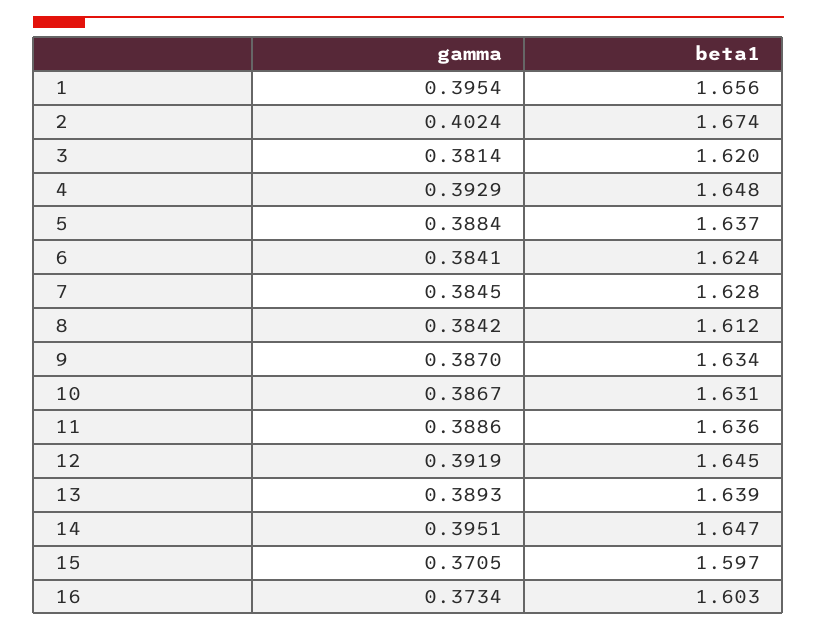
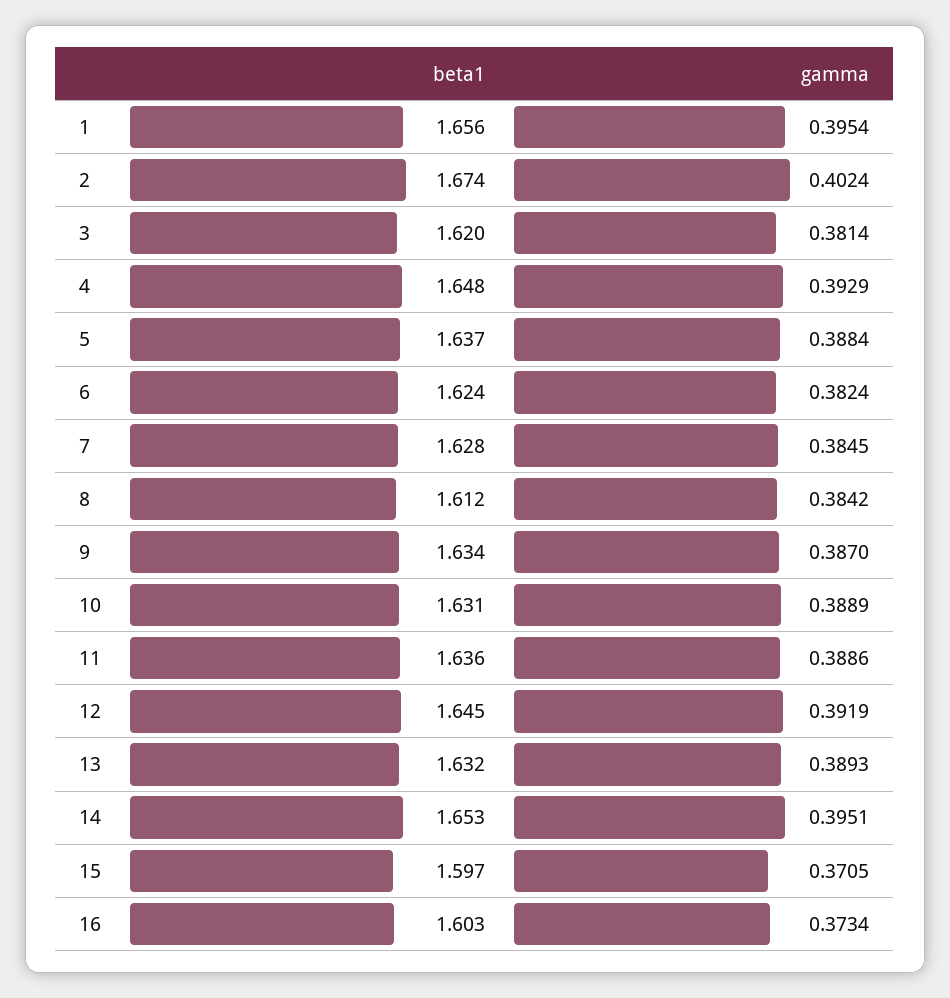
  {
    "gamma": {
      "1": 0.3954,
      "2": 0.4024,
      "3": 0.3814,
      "4": 0.3929,
      "5": 0.3884,
-     "6": 0.3841,
+     "6": 0.3824,
      "7": 0.3845,
      "8": 0.3842,
      "9": 0.387,
-     "10": 0.3867,
+     "10": 0.3889,
      "11": 0.3886,
      "12": 0.3919,
      "13": 0.3893,
      "14": 0.3951,
      "15": 0.3705,
      "16": 0.3734
    },
    "beta1": {
      "1": 1.656,
      "2": 1.674,
      "3": 1.62,
      "4": 1.648,
      "5": 1.637,
      "6": 1.624,
      "7": 1.628,
      "8": 1.612,
      "9": 1.634,
      "10": 1.631,
      "11": 1.636,
      "12": 1.645,
-     "13": 1.639,
+     "13": 1.632,
-     "14": 1.647,
+     "14": 1.653,
      "15": 1.597,
      "16": 1.603
    }
  }

